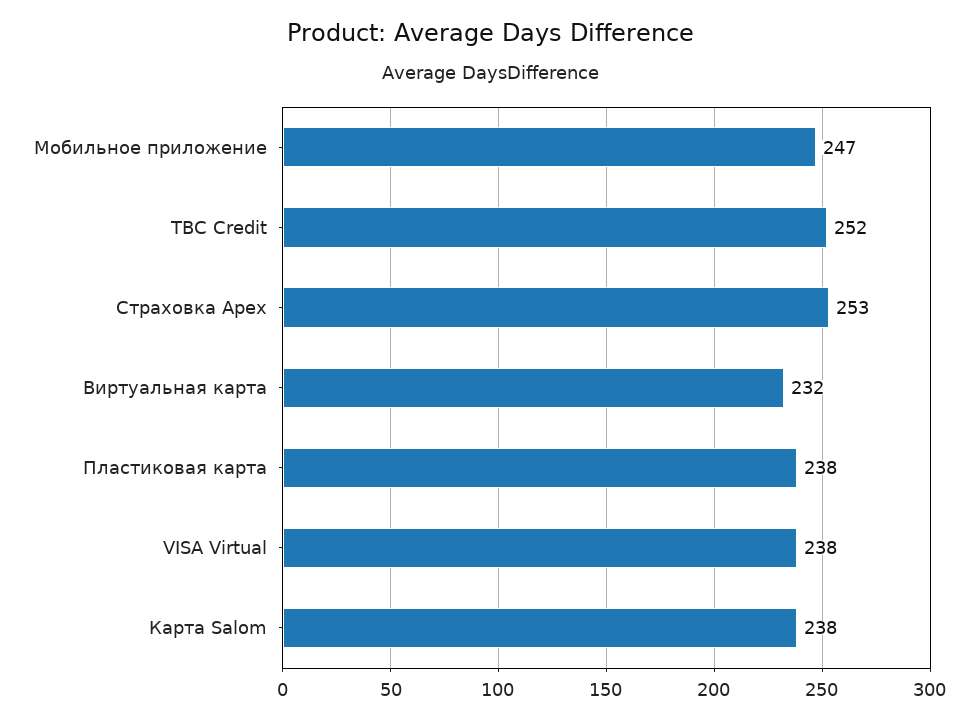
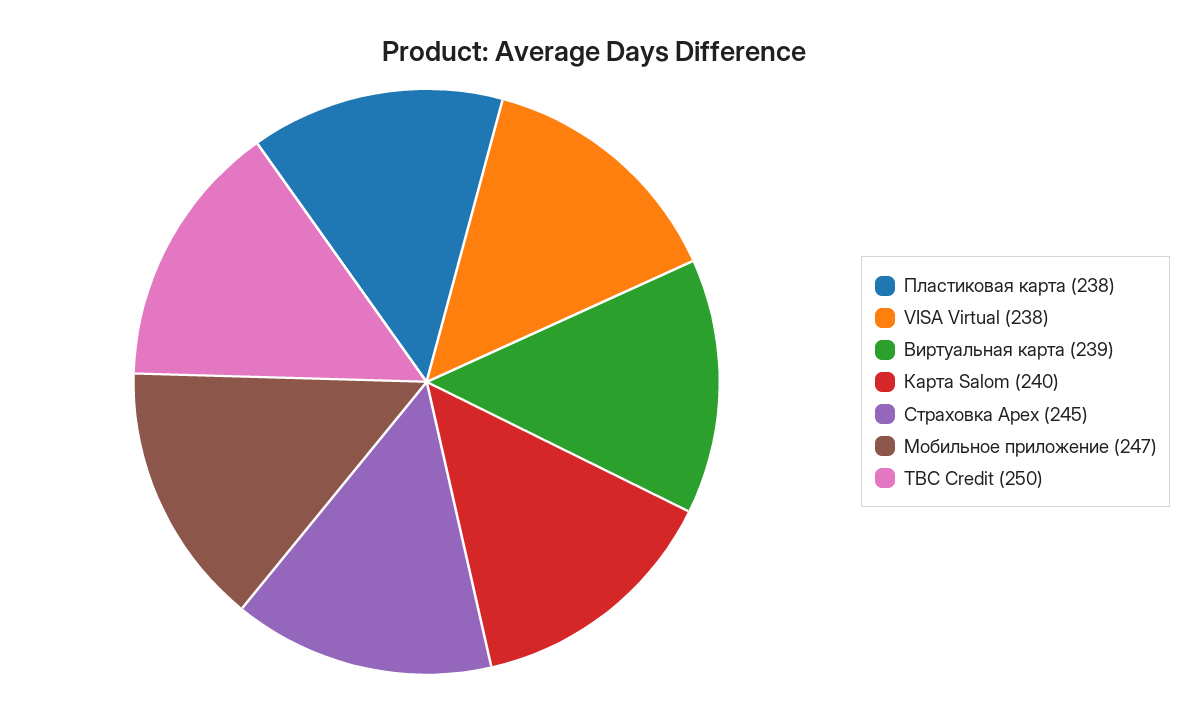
  {
    "Мобильное приложение": 247,
-   "TBC Credit": 252,
+   "TBC Credit": 250,
-   "Страховка Apex": 253,
+   "Страховка Apex": 245,
-   "Виртуальная карта": 232,
+   "Виртуальная карта": 239,
    "Пластиковая карта": 238,
    "VISA Virtual": 238,
-   "Карта Salom": 238
+   "Карта Salom": 240
  }

